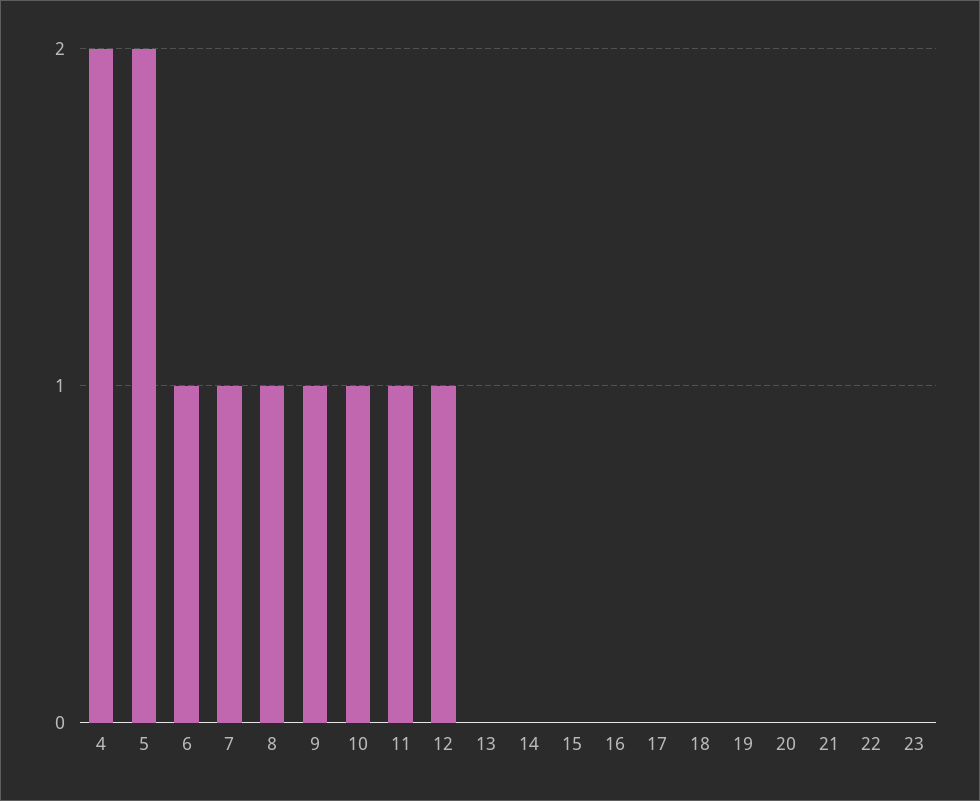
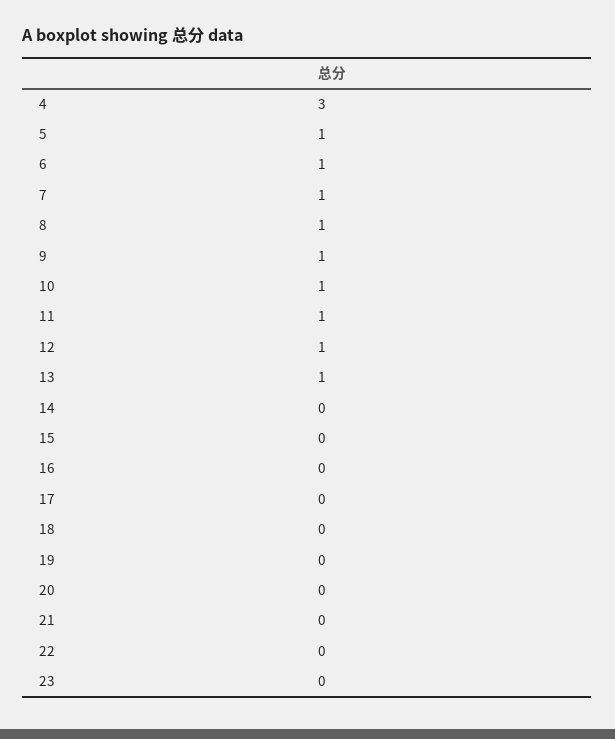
  {
-   "4": 2,
+   "4": 3,
-   "5": 2,
+   "5": 1,
    "6": 1,
    "7": 1,
    "8": 1,
    "9": 1,
    "10": 1,
    "11": 1,
    "12": 1,
-   "13": 0,
+   "13": 1,
    "14": 0,
    "15": 0,
    "16": 0,
    "17": 0,
    "18": 0,
    "19": 0,
    "20": 0,
    "21": 0,
    "22": 0,
    "23": 0
  }

